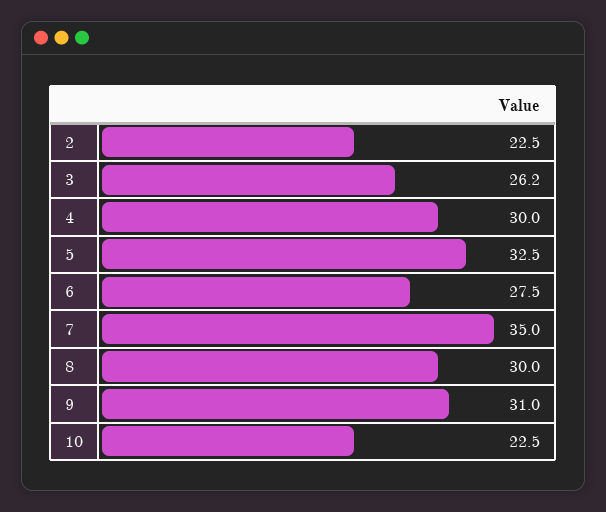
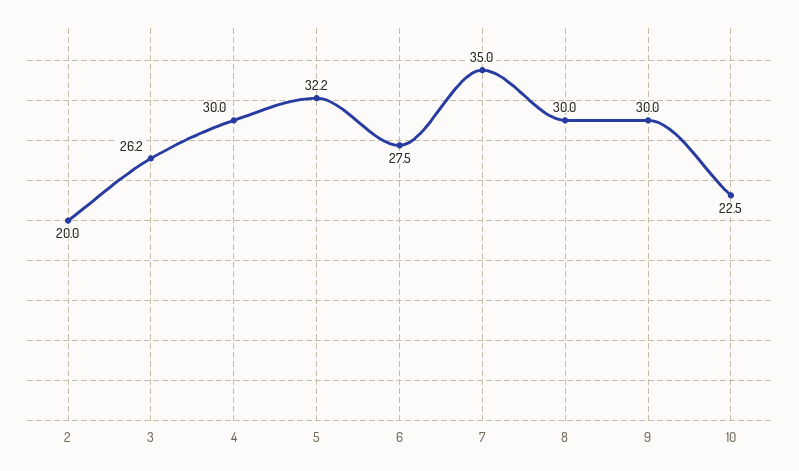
  {
-   "2": 22.5,
+   "2": 20,
    "3": 26.2,
    "4": 30,
-   "5": 32.5,
+   "5": 32.2,
    "6": 27.5,
    "7": 35,
    "8": 30,
-   "9": 31,
+   "9": 30,
    "10": 22.5
  }

